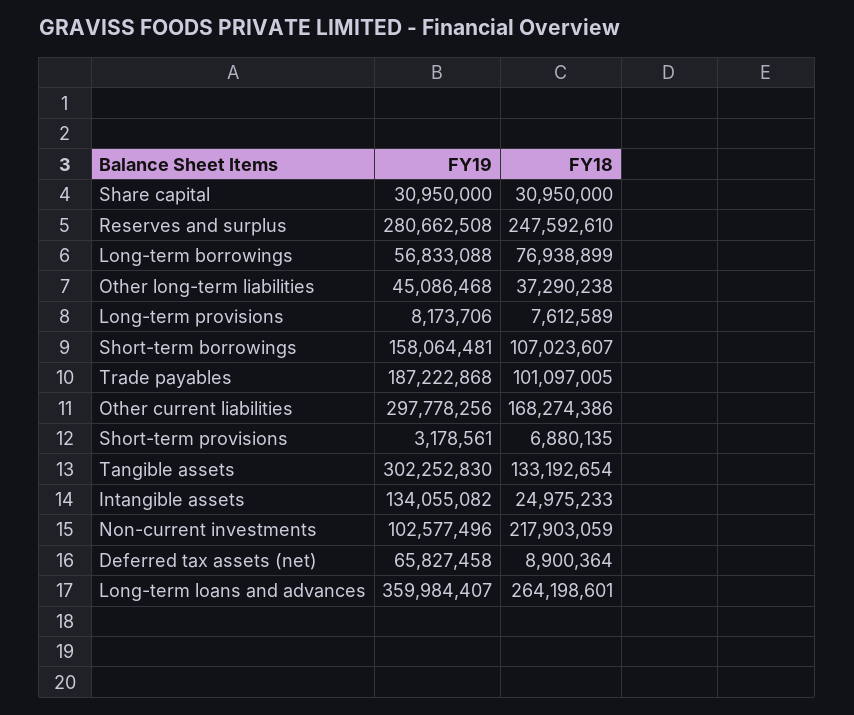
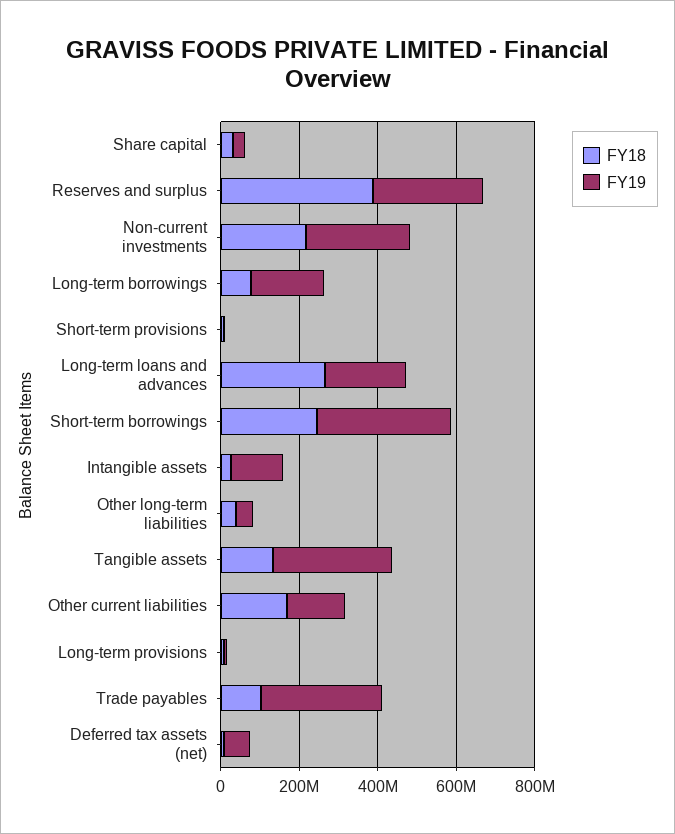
  {
    "FY19": {
      "Share capital": 30950000,
      "Reserves and surplus": 280662508,
-     "Long-term borrowings": 56833088,
+     "Long-term borrowings": 200000000,
      "Other long-term liabilities": 45086468,
      "Long-term provisions": 8173706,
-     "Short-term borrowings": 158064481,
+     "Short-term borrowings": 350000000,
-     "Trade payables": 187222868,
+     "Trade payables": 300000000,
-     "Other current liabilities": 297778256,
+     "Other current liabilities": 150000000,
      "Short-term provisions": 3178561,
      "Tangible assets": 302252830,
      "Intangible assets": 134055082,
-     "Non-current investments": 102577496,
+     "Non-current investments": 250000000,
      "Deferred tax assets (net)": 65827458,
-     "Long-term loans and advances": 359984407
+     "Long-term loans and advances": 200000000
    },
    "FY18": {
      "Share capital": 30950000,
-     "Reserves and surplus": 247592610,
+     "Reserves and surplus": 400000000,
      "Long-term borrowings": 76938899,
      "Other long-term liabilities": 37290238,
      "Long-term provisions": 7612589,
-     "Short-term borrowings": 107023607,
+     "Short-term borrowings": 250000000,
      "Trade payables": 101097005,
      "Other current liabilities": 168274386,
      "Short-term provisions": 6880135,
      "Tangible assets": 133192654,
      "Intangible assets": 24975233,
      "Non-current investments": 217903059,
      "Deferred tax assets (net)": 8900364,
      "Long-term loans and advances": 264198601
    }
  }

